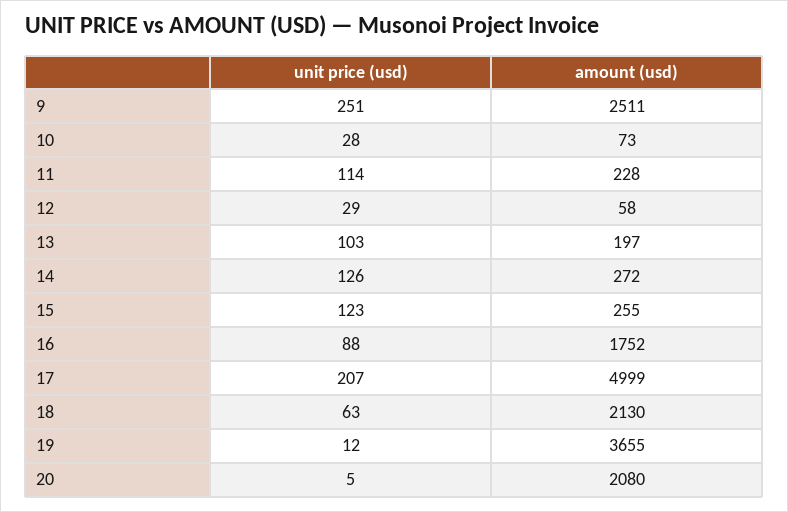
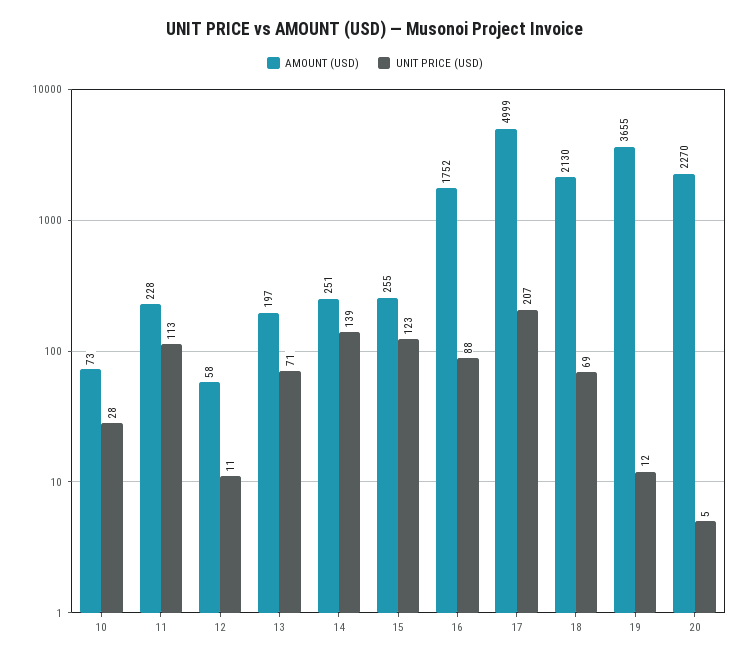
  {
    "unit price (usd)": {
-     "9": 251,
      "10": 28,
-     "11": 114,
+     "11": 113,
-     "12": 29,
+     "12": 11,
-     "13": 103,
+     "13": 71,
-     "14": 126,
+     "14": 139,
      "15": 123,
      "16": 88,
      "17": 207,
-     "18": 63,
+     "18": 69,
      "19": 12,
      "20": 5
    },
    "amount (usd)": {
-     "9": 2511,
      "10": 73,
      "11": 228,
      "12": 58,
      "13": 197,
-     "14": 272,
+     "14": 251,
      "15": 255,
      "16": 1752,
      "17": 4999,
      "18": 2130,
      "19": 3655,
-     "20": 2080
+     "20": 2270
    }
  }

